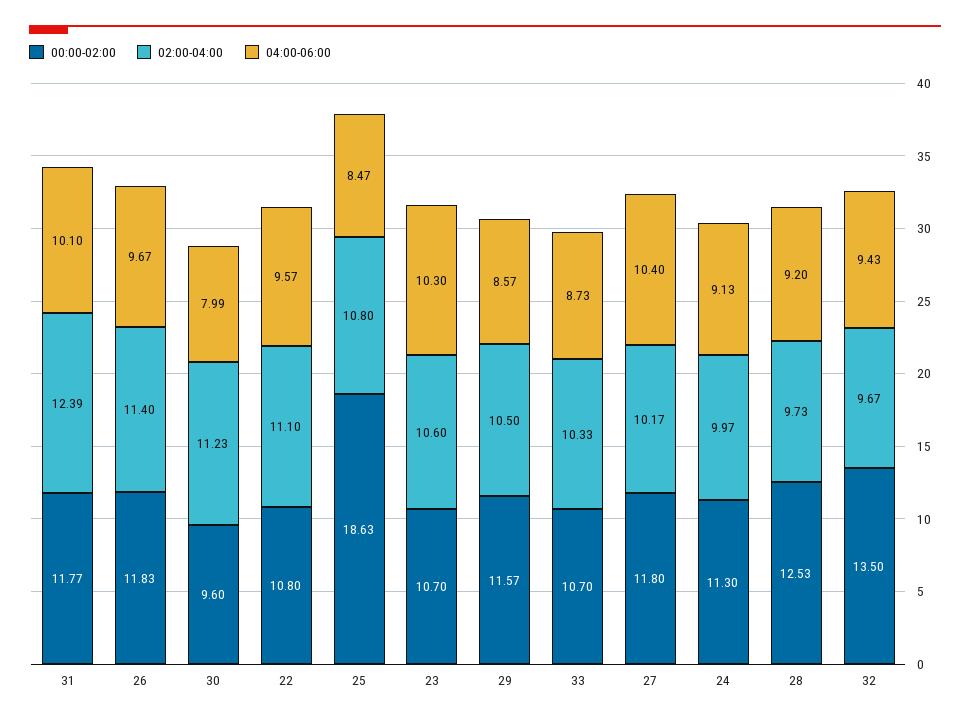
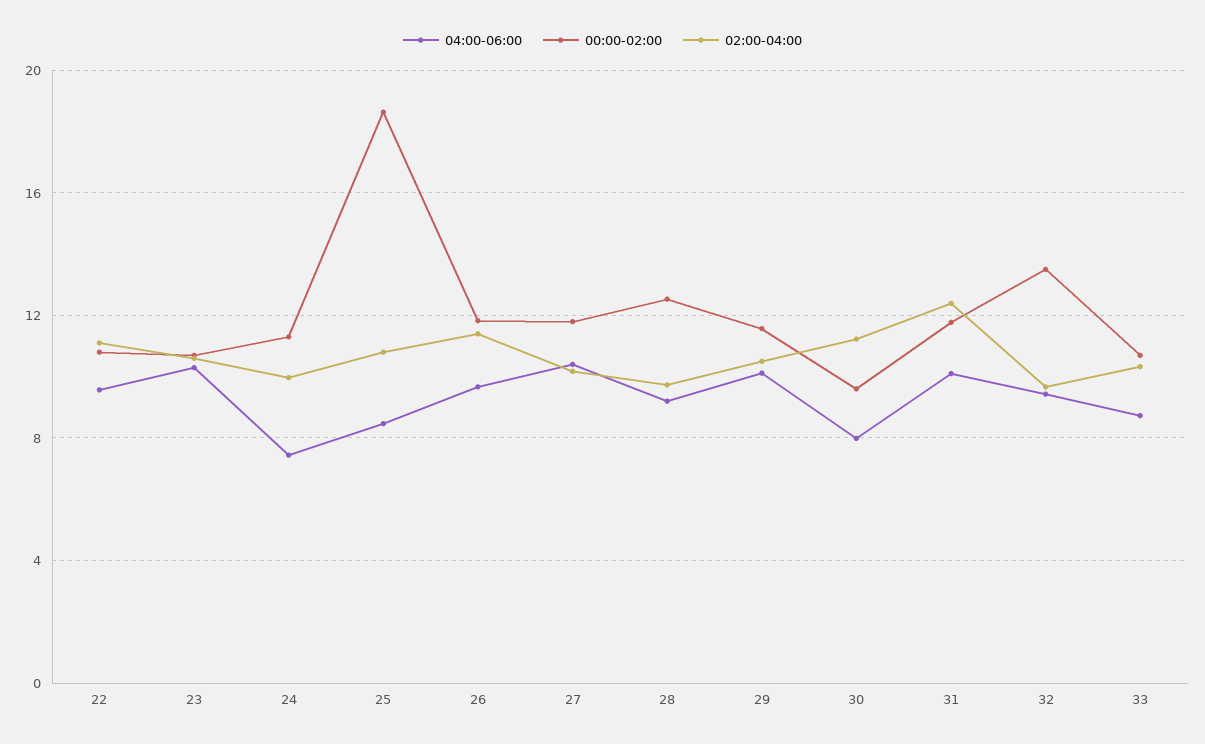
  {
    "00:00-02:00": {
      "31": 11.77,
      "26": 11.83,
      "30": 9.6,
      "22": 10.8,
      "25": 18.63,
      "23": 10.7,
      "29": 11.57,
      "33": 10.7,
      "27": 11.8,
      "24": 11.3,
      "28": 12.53,
      "32": 13.5
    },
    "02:00-04:00": {
      "31": 12.39,
      "26": 11.4,
      "30": 11.23,
      "22": 11.1,
      "25": 10.8,
      "23": 10.6,
      "29": 10.5,
      "33": 10.33,
      "27": 10.17,
      "24": 9.97,
      "28": 9.73,
      "32": 9.67
    },
    "04:00-06:00": {
      "31": 10.1,
      "26": 9.67,
      "30": 7.99,
      "22": 9.57,
      "25": 8.47,
      "23": 10.3,
-     "29": 8.57,
+     "29": 10,
      "33": 8.73,
      "27": 10.4,
-     "24": 9.13,
+     "24": 7.5,
      "28": 9.2,
      "32": 9.43
    }
  }

